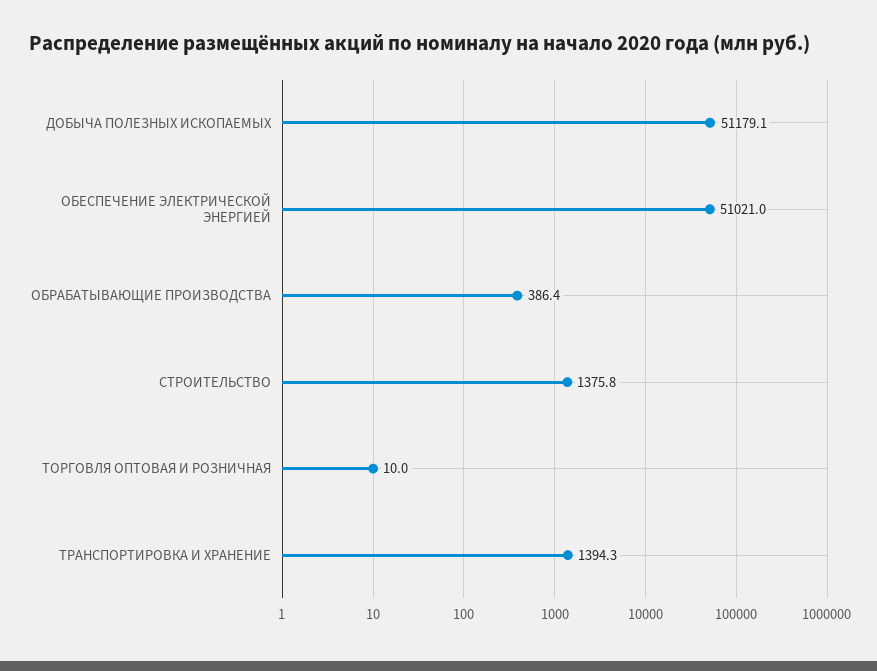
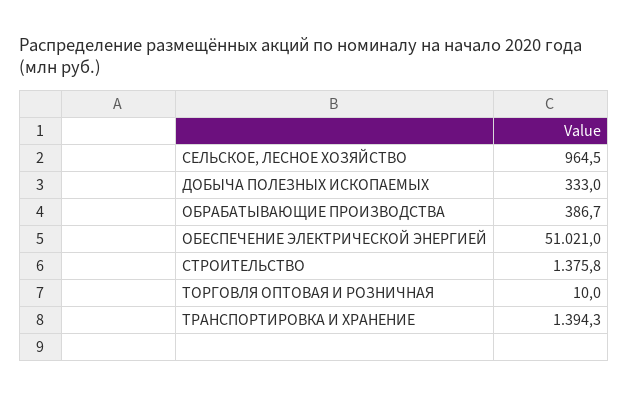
  {
-   "ДОБЫЧА ПОЛЕЗНЫХ ИСКОПАЕМЫХ": 51179.1,
+   "ДОБЫЧА ПОЛЕЗНЫХ ИСКОПАЕМЫХ": 333,
    "ОБЕСПЕЧЕНИЕ ЭЛЕКТРИЧЕСКОЙ ЭНЕРГИЕЙ": 51021,
-   "ОБРАБАТЫВАЮЩИЕ ПРОИЗВОДСТВА": 386.4,
+   "ОБРАБАТЫВАЮЩИЕ ПРОИЗВОДСТВА": 386.7,
    "СТРОИТЕЛЬСТВО": 1375.8,
    "ТОРГОВЛЯ ОПТОВАЯ И РОЗНИЧНАЯ": 10,
-   "ТРАНСПОРТИРОВКА И ХРАНЕНИЕ": 1394.3
+   "ТРАНСПОРТИРОВКА И ХРАНЕНИЕ": 1394.3,
+   "СЕЛЬСКОЕ, ЛЕСНОЕ ХОЗЯЙСТВО": 964.5
  }

